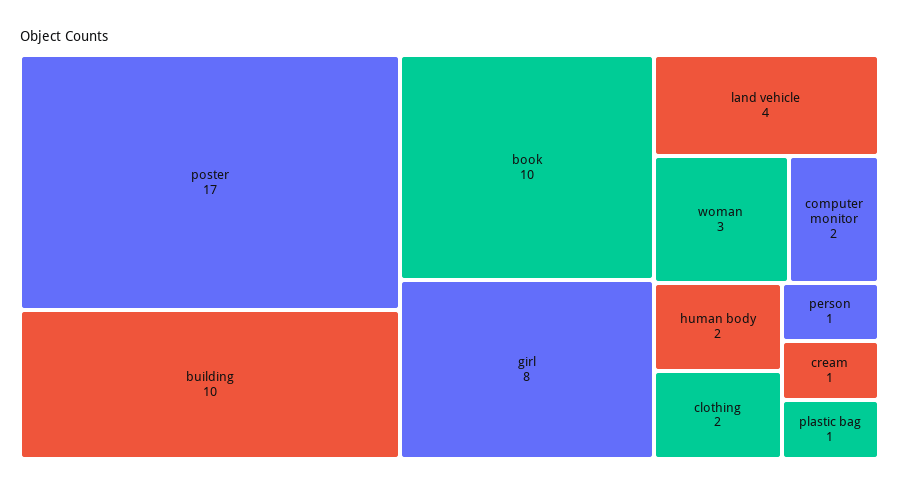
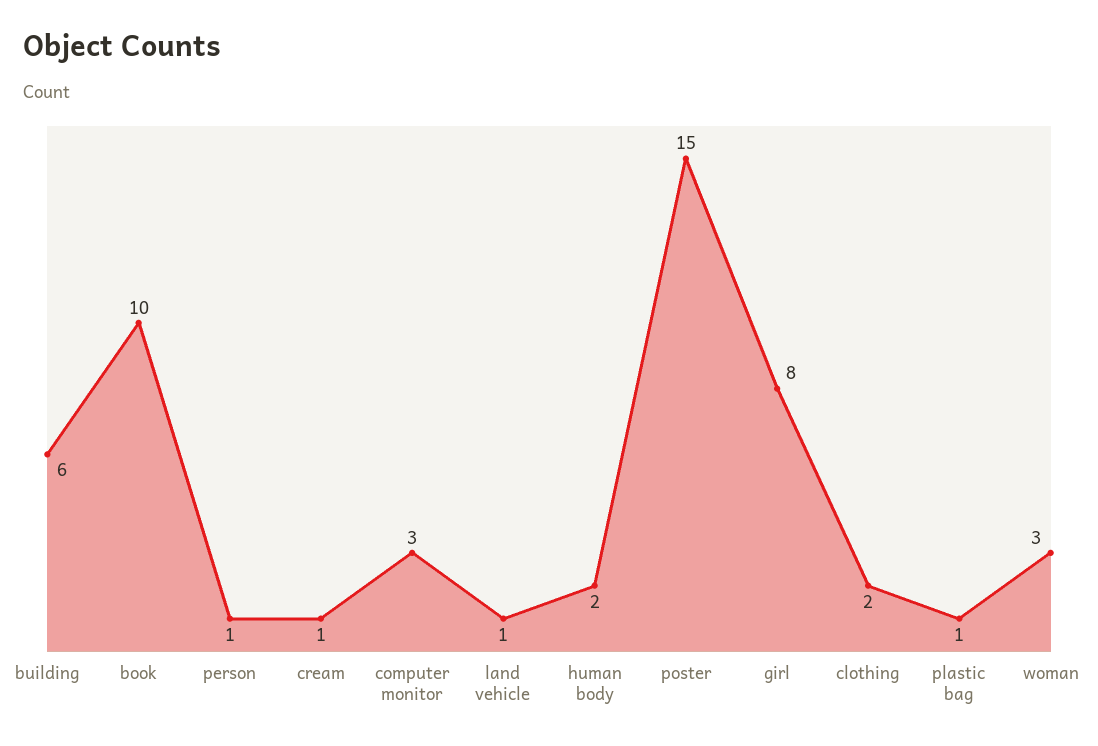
  {
-   "poster": 17,
+   "poster": 15,
-   "building": 10,
+   "building": 6,
    "book": 10,
    "girl": 8,
-   "land vehicle": 4,
+   "land vehicle": 1,
    "woman": 3,
-   "computer monitor": 2,
+   "computer monitor": 3,
    "human body": 2,
    "clothing": 2,
    "person": 1,
    "cream": 1,
    "plastic bag": 1
  }

